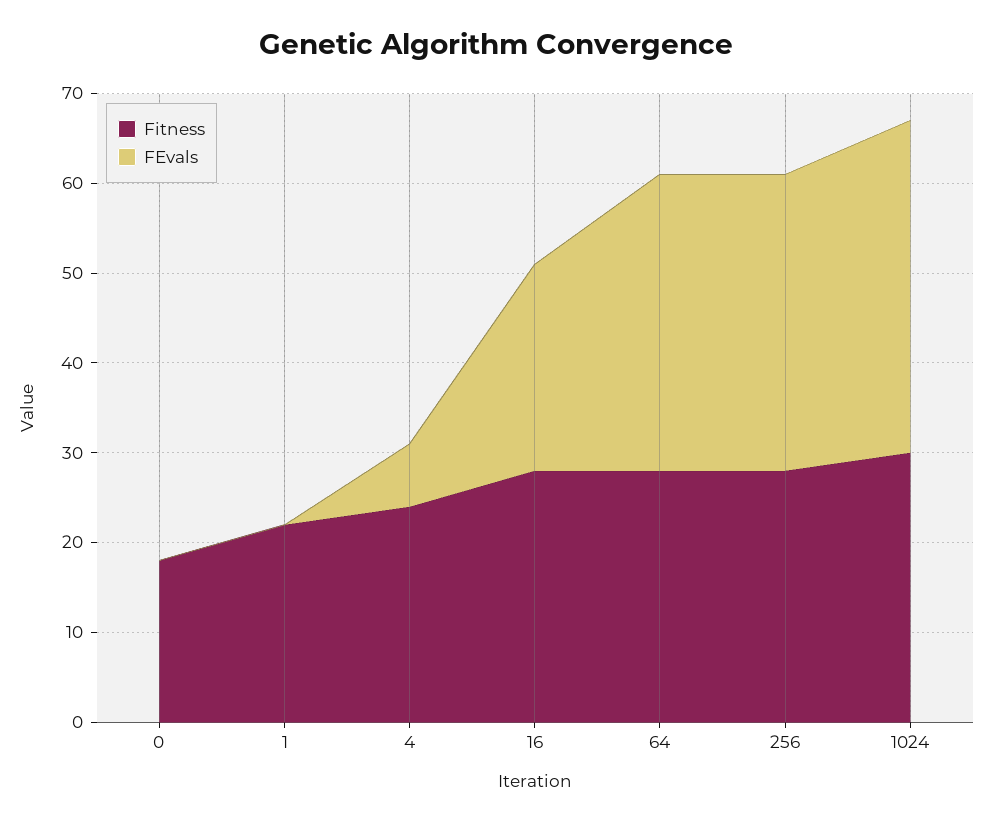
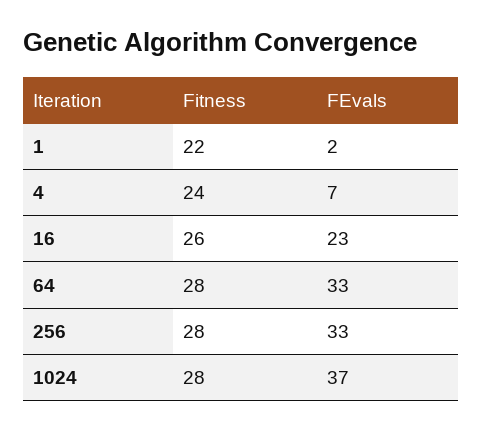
  {
    "Fitness": {
-     "0": 18,
      "1": 22,
      "4": 24,
-     "16": 28,
+     "16": 26,
      "64": 28,
      "256": 28,
-     "1024": 30
+     "1024": 28
    },
    "FEvals": {
-     "0": 0,
-     "1": 0,
+     "1": 2,
      "4": 7,
      "16": 23,
      "64": 33,
      "256": 33,
      "1024": 37
    }
  }

